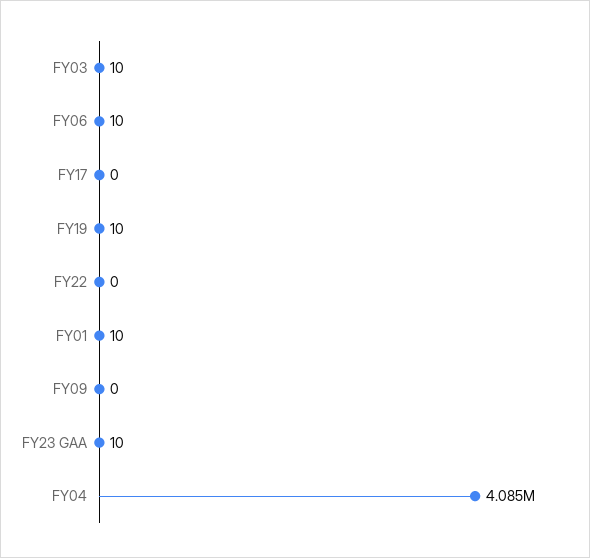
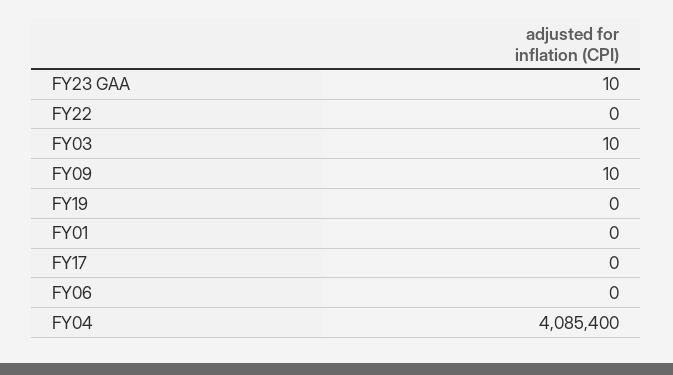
  {
    "FY03": 10,
-   "FY06": 10,
+   "FY06": 0,
    "FY17": 0,
-   "FY19": 10,
+   "FY19": 0,
    "FY22": 0,
-   "FY01": 10,
+   "FY01": 0,
-   "FY09": 0,
+   "FY09": 10,
    "FY23 GAA": 10,
    "FY04": 4085400
  }

